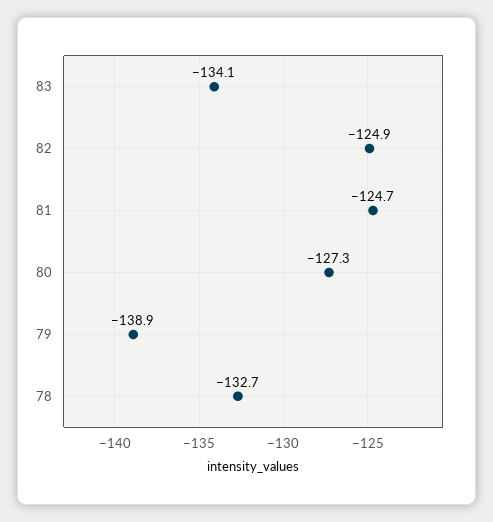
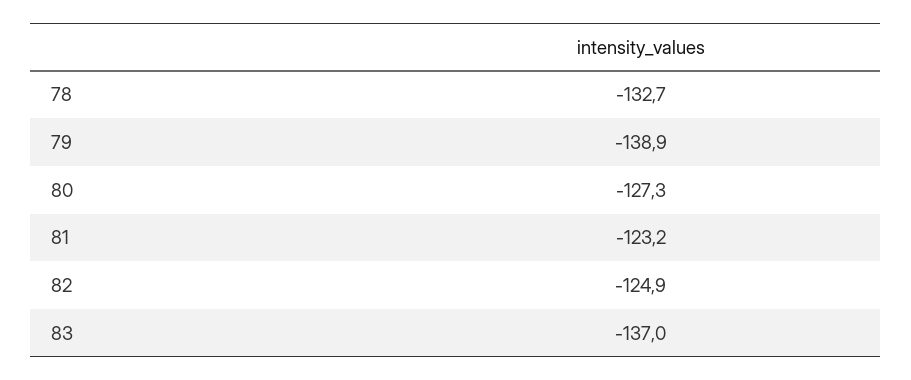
  {
-   "83": -134.1,
+   "83": -137,
    "82": -124.9,
-   "81": -124.7,
+   "81": -123.2,
    "80": -127.3,
    "79": -138.9,
    "78": -132.7
  }

